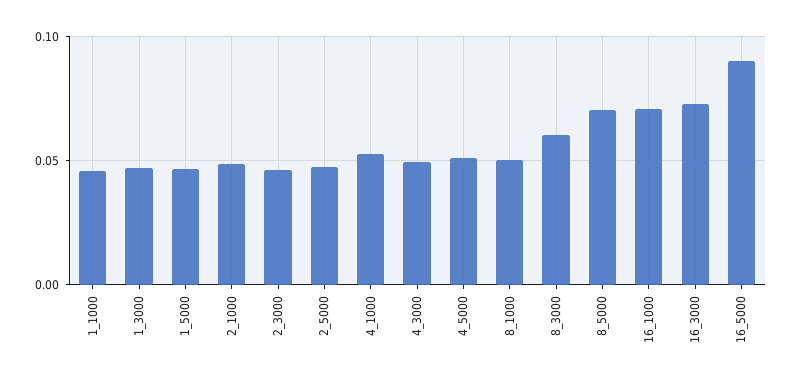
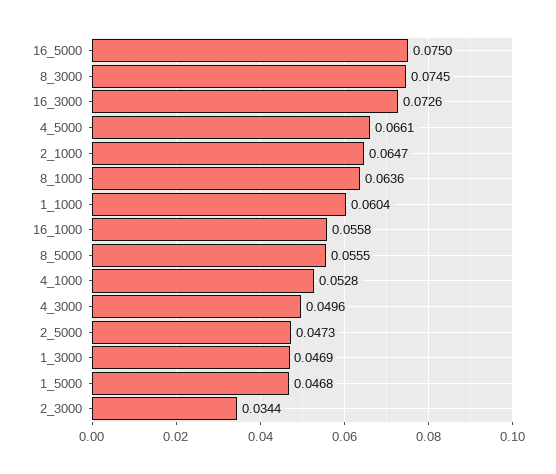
  {
-   "1_1000": 0.045,
+   "1_1000": 0.0604,
    "1_3000": 0.0469,
    "1_5000": 0.0468,
-   "2_1000": 0.05,
+   "2_1000": 0.0647,
-   "2_3000": 0.045,
+   "2_3000": 0.0344,
    "2_5000": 0.0473,
    "4_1000": 0.0528,
    "4_3000": 0.0496,
-   "4_5000": 0.05,
+   "4_5000": 0.0661,
-   "8_1000": 0.05,
+   "8_1000": 0.0636,
-   "8_3000": 0.06,
+   "8_3000": 0.0745,
-   "8_5000": 0.07,
+   "8_5000": 0.0555,
-   "16_1000": 0.07,
+   "16_1000": 0.0558,
    "16_3000": 0.0726,
-   "16_5000": 0.09
+   "16_5000": 0.075
  }

